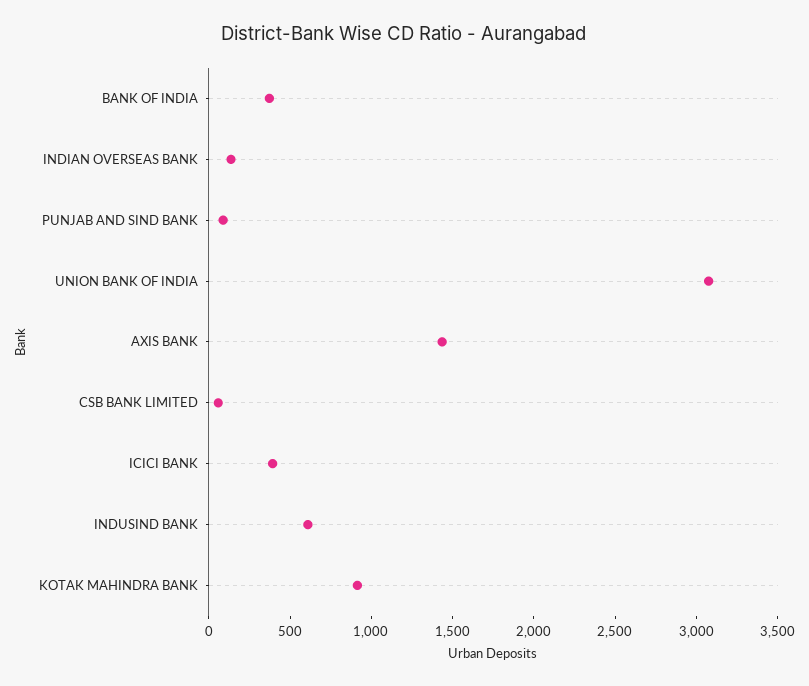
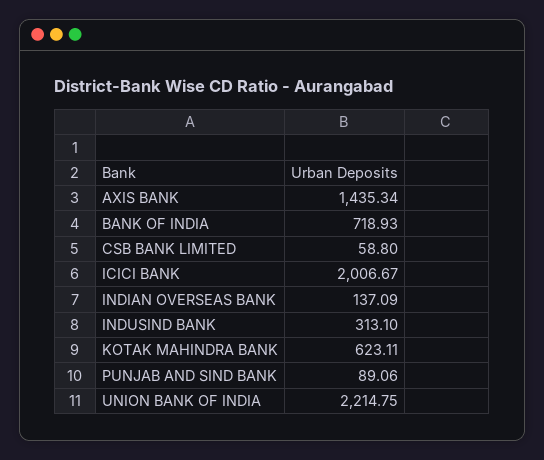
  {
-   "BANK OF INDIA": 400,
+   "BANK OF INDIA": 718.93,
    "INDIAN OVERSEAS BANK": 137.09,
    "PUNJAB AND SIND BANK": 89.06,
-   "UNION BANK OF INDIA": 3100,
+   "UNION BANK OF INDIA": 2214.75,
    "AXIS BANK": 1435.34,
    "CSB BANK LIMITED": 58.8,
-   "ICICI BANK": 400,
+   "ICICI BANK": 2006.67,
-   "INDUSIND BANK": 600,
+   "INDUSIND BANK": 313.1,
-   "KOTAK MAHINDRA BANK": 900
+   "KOTAK MAHINDRA BANK": 623.11
  }

